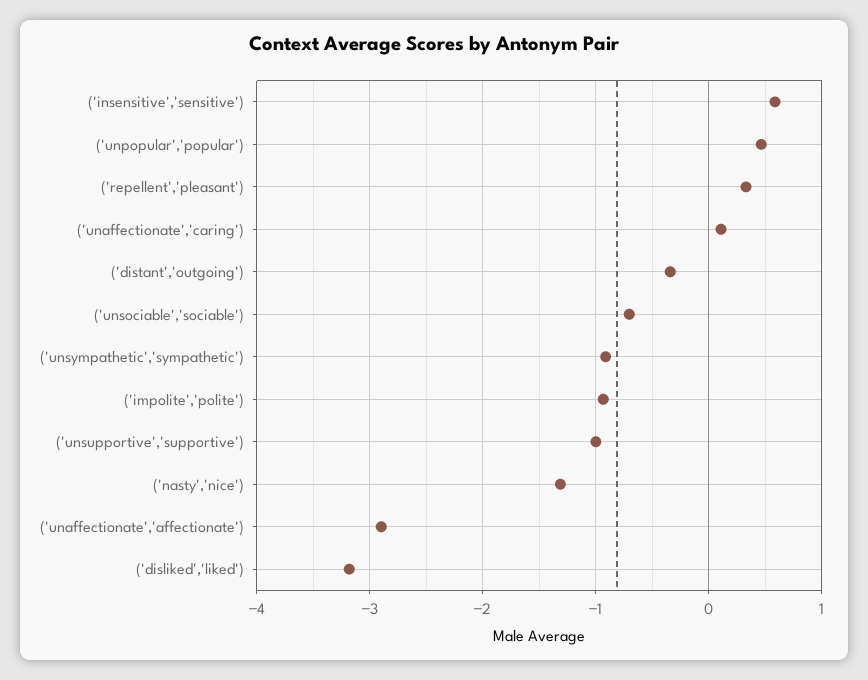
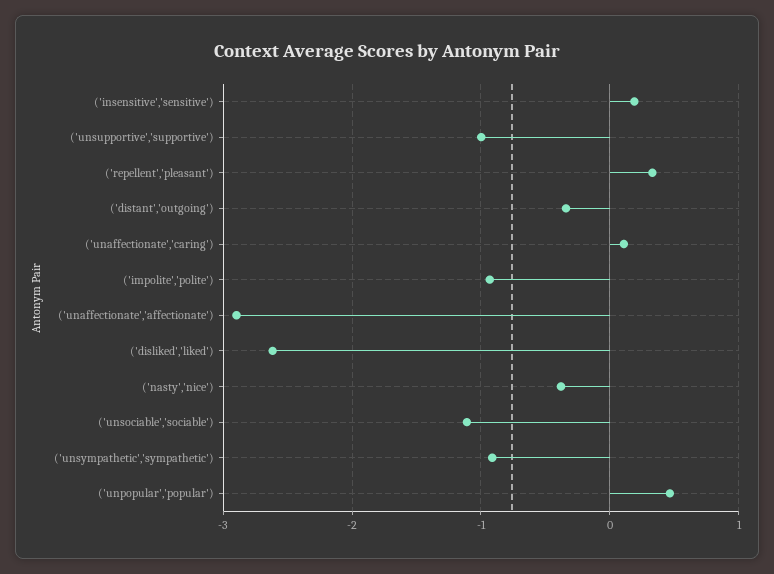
  {
-   "('insensitive','sensitive')": 0.6,
+   "('insensitive','sensitive')": 0.2,
    "('unpopular','popular')": 0.5,
    "('repellent','pleasant')": 0.3,
    "('unaffectionate','caring')": 0.1,
    "('distant','outgoing')": -0.3,
-   "('unsociable','sociable')": -0.7,
+   "('unsociable','sociable')": -1.1,
    "('unsympathetic','sympathetic')": -0.9,
    "('impolite','polite')": -0.9,
    "('unsupportive','supportive')": -1,
-   "('nasty','nice')": -1.3,
+   "('nasty','nice')": -0.4,
    "('unaffectionate','affectionate')": -2.9,
-   "('disliked','liked')": -3.2
+   "('disliked','liked')": -2.6
  }

